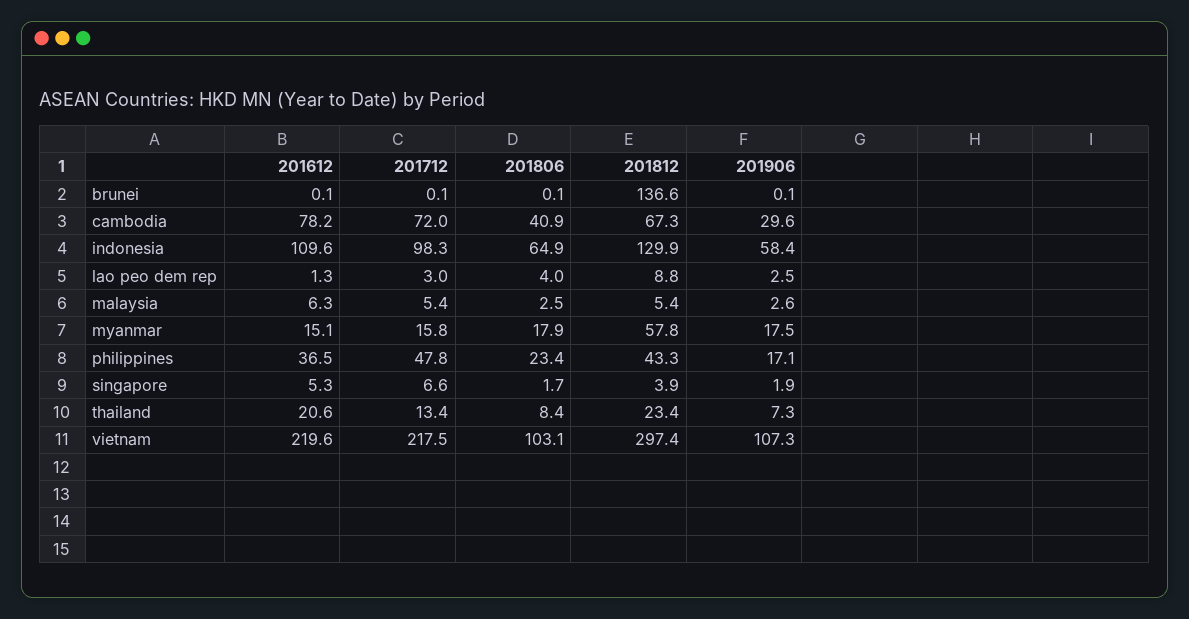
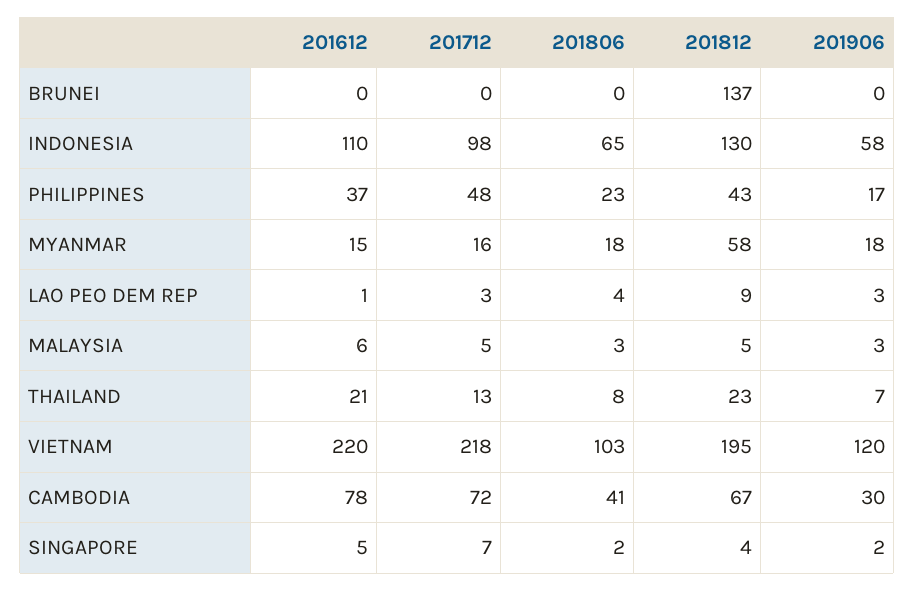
  {
    "201612": {
      "brunei": 0.1,
      "cambodia": 78.2,
      "indonesia": 109.6,
      "lao peo dem rep": 1.3,
      "malaysia": 6.3,
      "myanmar": 15.1,
      "philippines": 36.5,
      "singapore": 5.3,
      "thailand": 20.6,
      "vietnam": 219.6
    },
    "201712": {
      "brunei": 0.1,
      "cambodia": 72,
      "indonesia": 98.3,
      "lao peo dem rep": 3,
      "malaysia": 5.4,
      "myanmar": 15.8,
      "philippines": 47.8,
      "singapore": 6.6,
      "thailand": 13.4,
      "vietnam": 217.5
    },
    "201806": {
      "brunei": 0.1,
      "cambodia": 40.9,
      "indonesia": 64.9,
      "lao peo dem rep": 4,
      "malaysia": 2.5,
      "myanmar": 17.9,
      "philippines": 23.4,
      "singapore": 1.7,
      "thailand": 8.4,
      "vietnam": 103.1
    },
    "201812": {
      "brunei": 136.6,
      "cambodia": 67.3,
      "indonesia": 129.9,
      "lao peo dem rep": 8.8,
      "malaysia": 5.4,
      "myanmar": 57.8,
      "philippines": 43.3,
      "singapore": 3.9,
      "thailand": 23.4,
-     "vietnam": 297.4
+     "vietnam": 195
    },
    "201906": {
      "brunei": 0.1,
      "cambodia": 29.6,
      "indonesia": 58.4,
      "lao peo dem rep": 2.5,
      "malaysia": 2.6,
      "myanmar": 17.5,
      "philippines": 17.1,
      "singapore": 1.9,
      "thailand": 7.3,
-     "vietnam": 107.3
+     "vietnam": 120
    }
  }

